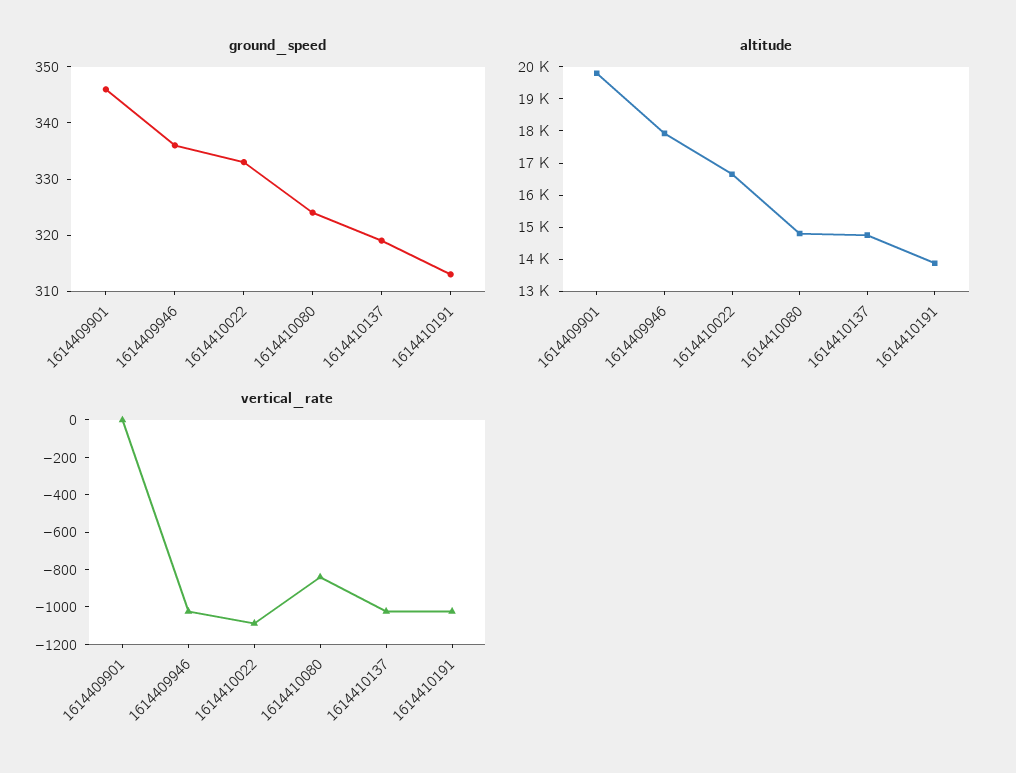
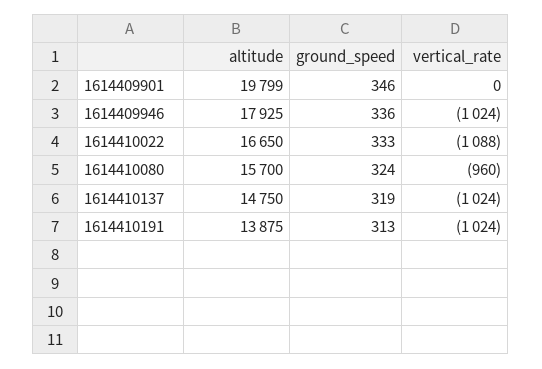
  {
    "ground_speed": {
      "1614409901": 346,
      "1614409946": 336,
      "1614410022": 333,
      "1614410080": 324,
      "1614410137": 319,
      "1614410191": 313
    },
    "altitude": {
      "1614409901": 19799,
      "1614409946": 17925,
      "1614410022": 16650,
-     "1614410080": 14750,
+     "1614410080": 15700,
      "1614410137": 14750,
      "1614410191": 13875
    },
    "vertical_rate": {
      "1614409901": 0,
      "1614409946": -1024,
      "1614410022": -1088,
-     "1614410080": -850,
+     "1614410080": -960,
      "1614410137": -1024,
      "1614410191": -1024
    }
  }

